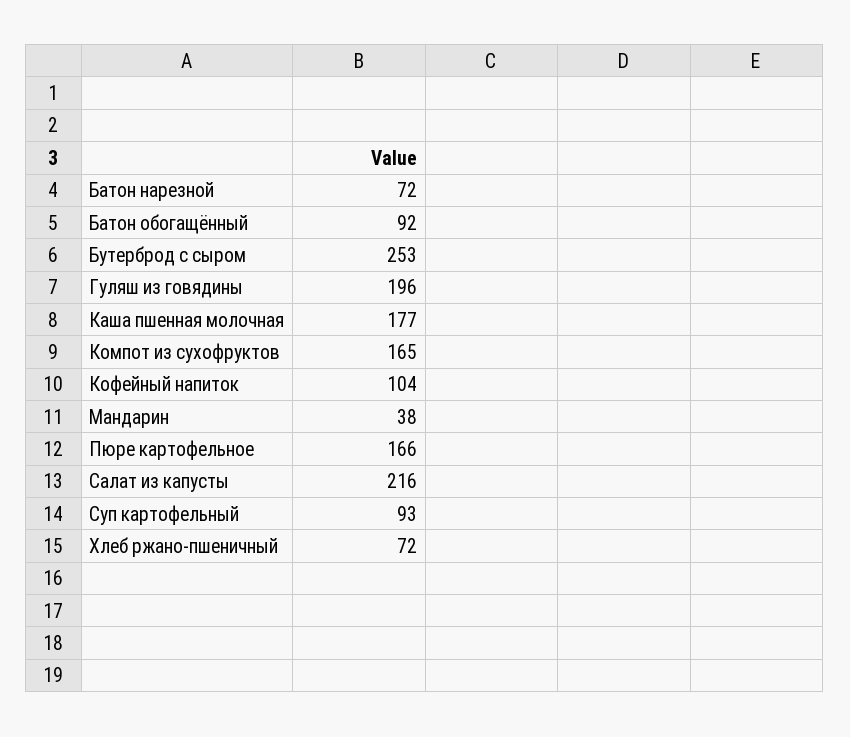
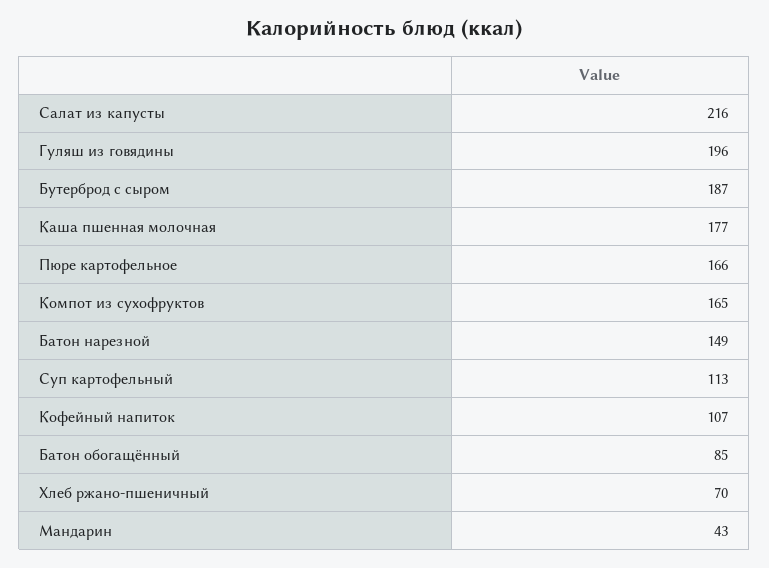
  {
-   "Батон нарезной": 72,
+   "Батон нарезной": 149,
-   "Батон обогащённый": 92,
+   "Батон обогащённый": 85,
-   "Бутерброд с сыром": 253,
+   "Бутерброд с сыром": 187,
    "Гуляш из говядины": 196,
    "Каша пшенная молочная": 177,
    "Компот из сухофруктов": 165,
-   "Кофейный напиток": 104,
+   "Кофейный напиток": 107,
-   "Мандарин": 38,
+   "Мандарин": 43,
    "Пюре картофельное": 166,
    "Салат из капусты": 216,
-   "Суп картофельный": 93,
+   "Суп картофельный": 113,
-   "Хлеб ржано-пшеничный": 72
+   "Хлеб ржано-пшеничный": 70
  }

